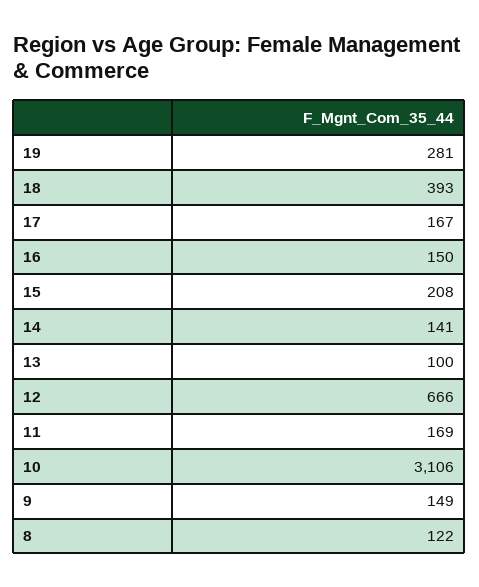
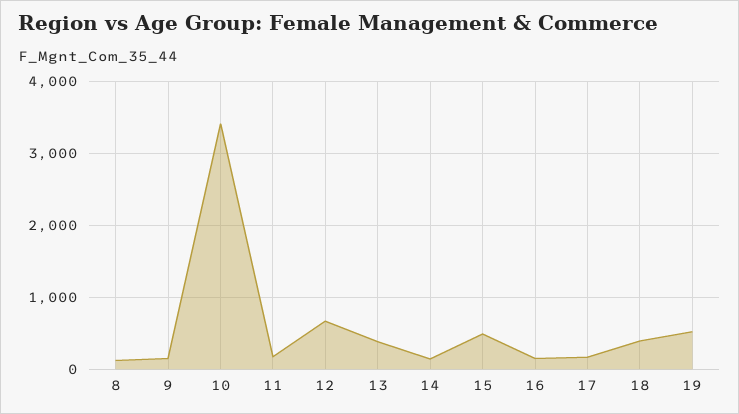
  {
-   "19": 281,
+   "19": 500,
    "18": 393,
    "17": 167,
    "16": 150,
-   "15": 208,
+   "15": 500,
    "14": 141,
-   "13": 100,
+   "13": 400,
    "12": 666,
    "11": 169,
-   "10": 3106,
+   "10": 3400,
    "9": 149,
    "8": 122
  }

